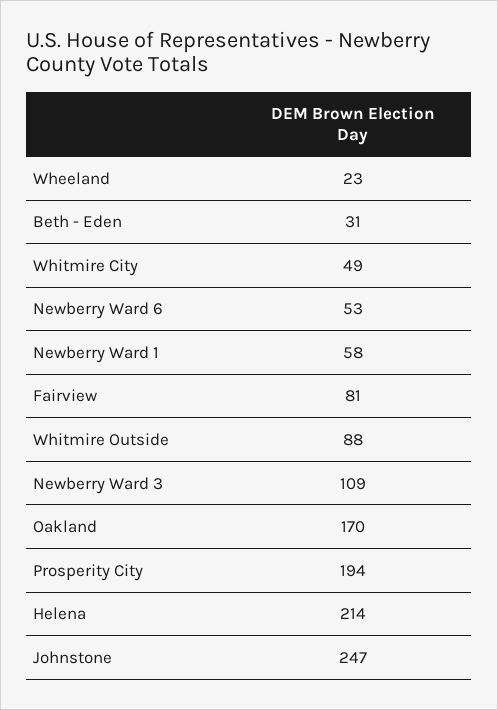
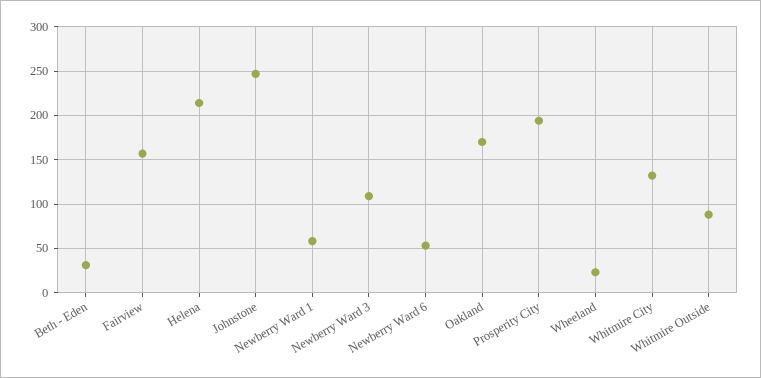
  {
    "Wheeland": 23,
    "Beth - Eden": 31,
-   "Whitmire City": 49,
+   "Whitmire City": 130,
    "Newberry Ward 6": 53,
    "Newberry Ward 1": 58,
-   "Fairview": 81,
+   "Fairview": 160,
    "Whitmire Outside": 88,
    "Newberry Ward 3": 109,
    "Oakland": 170,
    "Prosperity City": 194,
    "Helena": 214,
    "Johnstone": 247
  }

